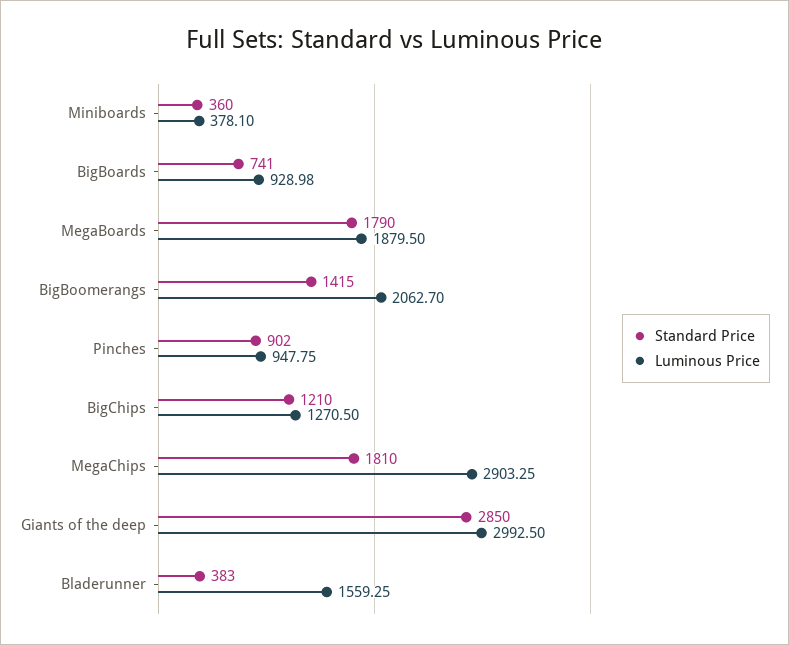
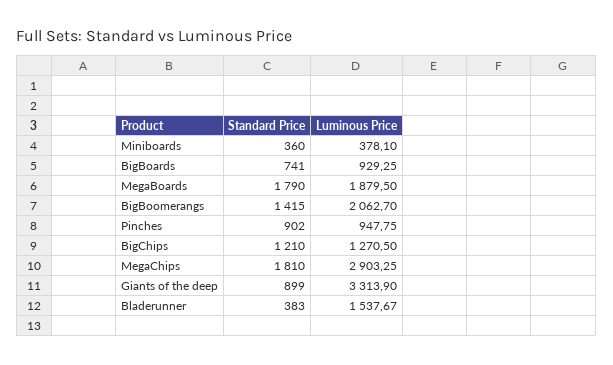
  {
    "Standard Price": {
      "Miniboards": 360,
      "BigBoards": 741,
      "MegaBoards": 1790,
      "BigBoomerangs": 1415,
      "Pinches": 902,
      "BigChips": 1210,
      "MegaChips": 1810,
-     "Giants of the deep": 2850,
+     "Giants of the deep": 899,
      "Bladerunner": 383
    },
    "Luminous Price": {
      "Miniboards": 378.1,
-     "BigBoards": 928.98,
+     "BigBoards": 929.25,
      "MegaBoards": 1879.5,
      "BigBoomerangs": 2062.7,
      "Pinches": 947.75,
      "BigChips": 1270.5,
      "MegaChips": 2903.25,
-     "Giants of the deep": 2992.5,
+     "Giants of the deep": 3313.9,
-     "Bladerunner": 1559.25
+     "Bladerunner": 1537.67
    }
  }

